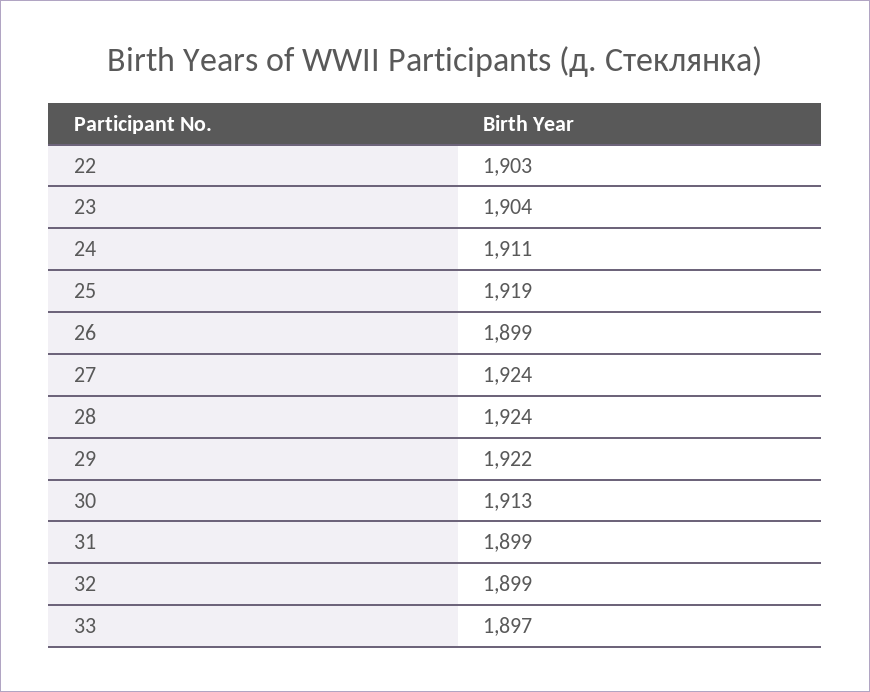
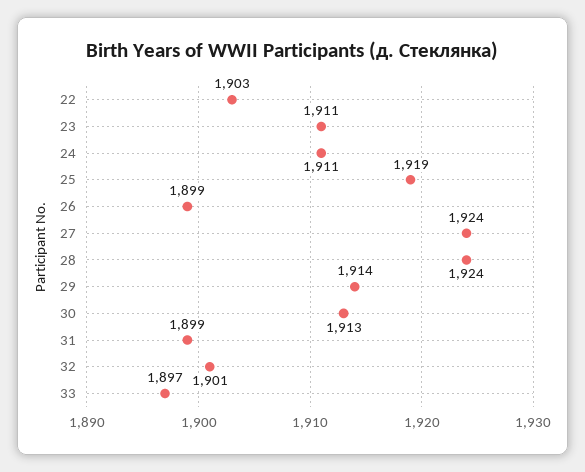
  {
    "22": 1903,
-   "23": 1904,
+   "23": 1911,
    "24": 1911,
    "25": 1919,
    "26": 1899,
    "27": 1924,
    "28": 1924,
-   "29": 1922,
+   "29": 1914,
    "30": 1913,
    "31": 1899,
-   "32": 1899,
+   "32": 1901,
    "33": 1897
  }

